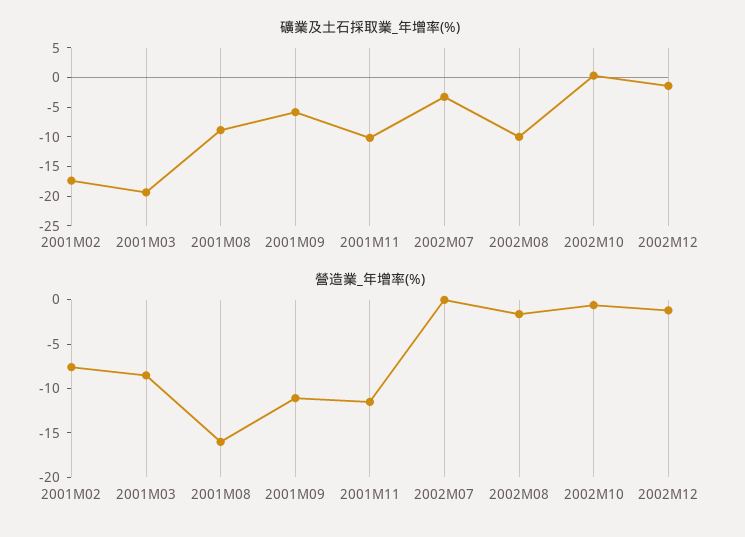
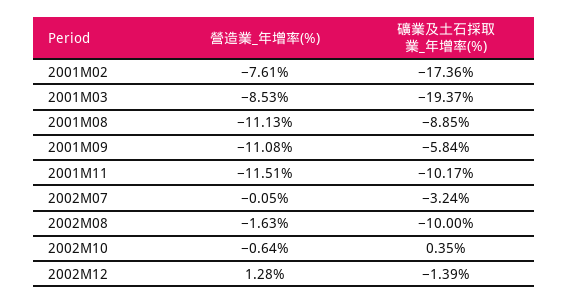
  {
    "礦業及土石採取業_年增率(%)": {
      "2001M02": -17.36,
      "2001M03": -19.37,
      "2001M08": -8.85,
      "2001M09": -5.84,
      "2001M11": -10.17,
      "2002M07": -3.24,
      "2002M08": -10,
      "2002M10": 0.35,
      "2002M12": -1.39
    },
    "營造業_年增率(%)": {
      "2001M02": -7.61,
      "2001M03": -8.53,
-     "2001M08": -16,
+     "2001M08": -11.13,
      "2001M09": -11.08,
      "2001M11": -11.51,
      "2002M07": -0.05,
      "2002M08": -1.63,
      "2002M10": -0.64,
-     "2002M12": -1
+     "2002M12": 1.28
    }
  }

